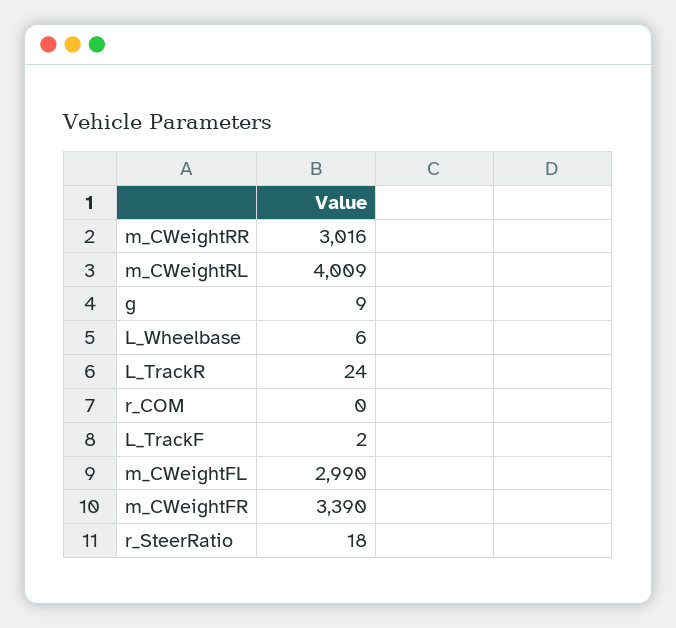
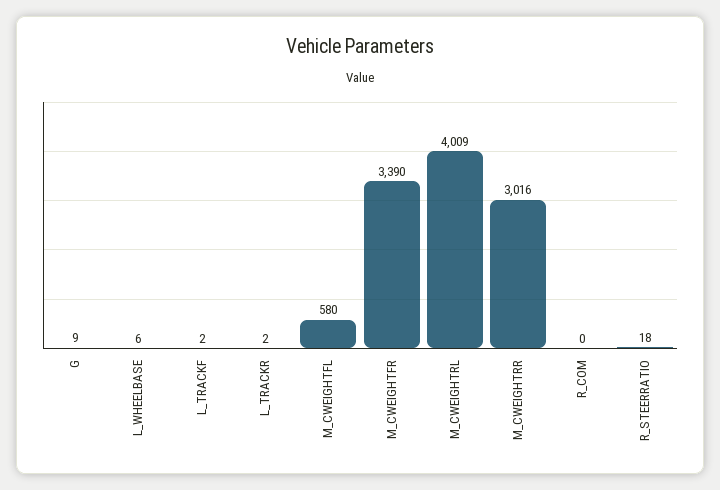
  {
    "m_CWeightRR": 3016,
    "m_CWeightRL": 4009,
    "g": 9,
    "L_Wheelbase": 6,
-   "L_TrackR": 24,
+   "L_TrackR": 2,
    "r_COM": 0,
    "L_TrackF": 2,
-   "m_CWeightFL": 2990,
+   "m_CWeightFL": 580,
    "m_CWeightFR": 3390,
    "r_SteerRatio": 18
  }

